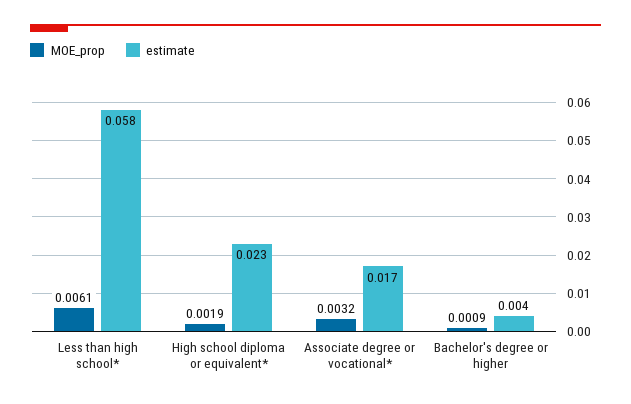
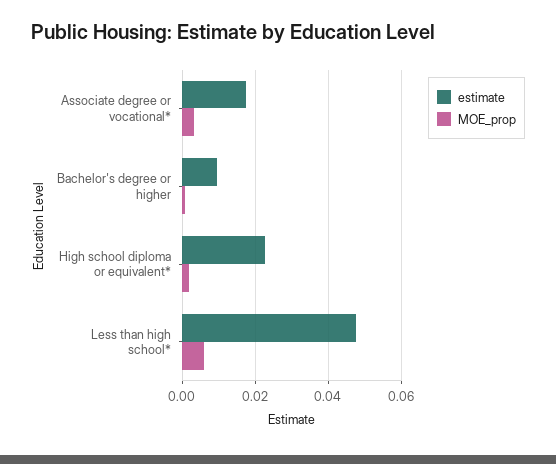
  {
    "MOE_prop": {
      "Less than high school*": 0.0061,
      "High school diploma or equivalent*": 0.0019,
      "Associate degree or vocational*": 0.0032,
      "Bachelor's degree or higher": 0.0009
    },
    "estimate": {
-     "Less than high school*": 0.058,
+     "Less than high school*": 0.048,
      "High school diploma or equivalent*": 0.023,
      "Associate degree or vocational*": 0.017,
-     "Bachelor's degree or higher": 0.004
+     "Bachelor's degree or higher": 0.01
    }
  }

